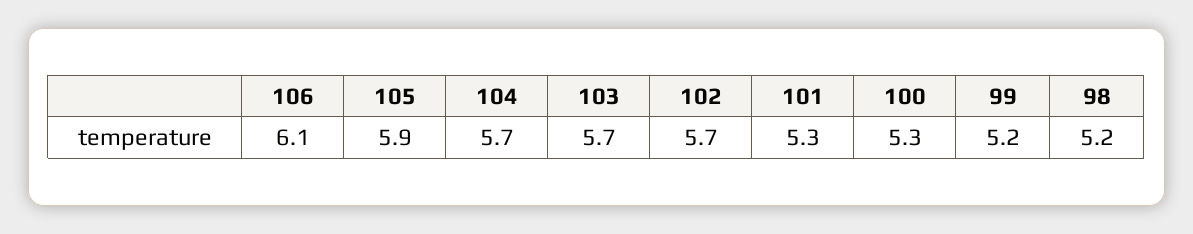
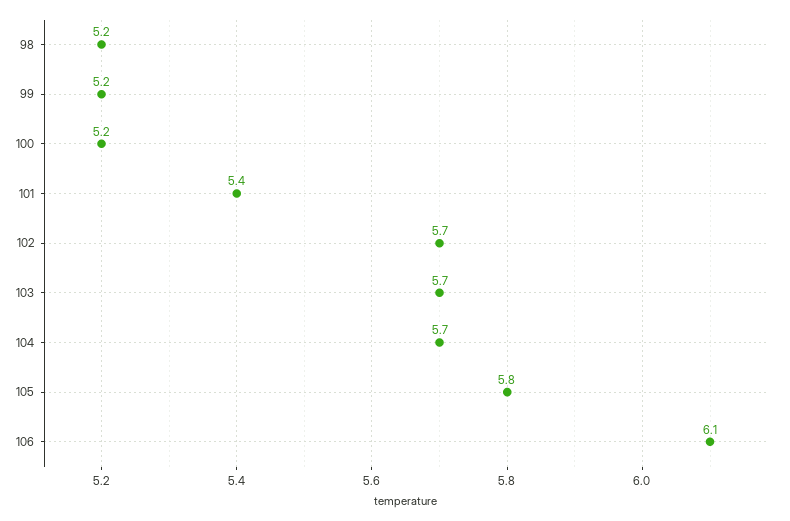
  {
    "106": 6.1,
-   "105": 5.9,
+   "105": 5.8,
    "104": 5.7,
    "103": 5.7,
    "102": 5.7,
-   "101": 5.3,
+   "101": 5.4,
-   "100": 5.3,
+   "100": 5.2,
    "99": 5.2,
    "98": 5.2
  }

